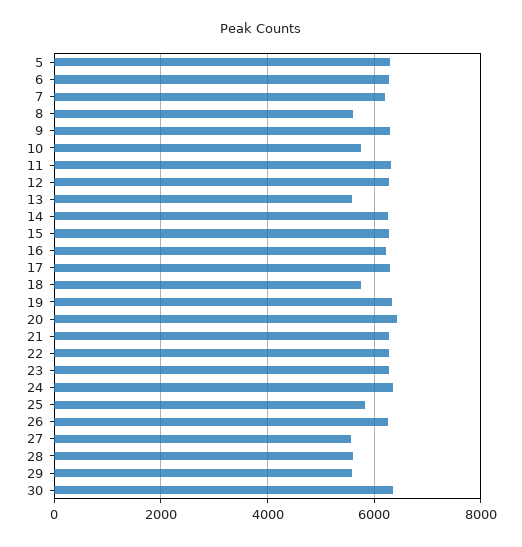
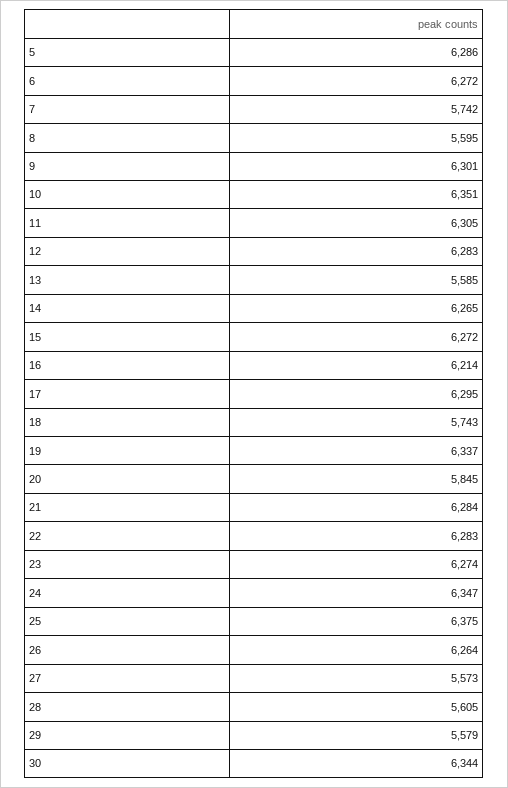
  {
    "5": 6286,
    "6": 6272,
-   "7": 6200,
+   "7": 5742,
    "8": 5595,
    "9": 6301,
-   "10": 5800,
+   "10": 6351,
    "11": 6305,
    "12": 6283,
    "13": 5585,
    "14": 6265,
    "15": 6272,
    "16": 6214,
    "17": 6295,
    "18": 5743,
    "19": 6337,
-   "20": 6400,
+   "20": 5845,
    "21": 6284,
    "22": 6283,
    "23": 6274,
    "24": 6347,
-   "25": 5800,
+   "25": 6375,
    "26": 6264,
    "27": 5573,
    "28": 5605,
    "29": 5579,
    "30": 6344
  }

